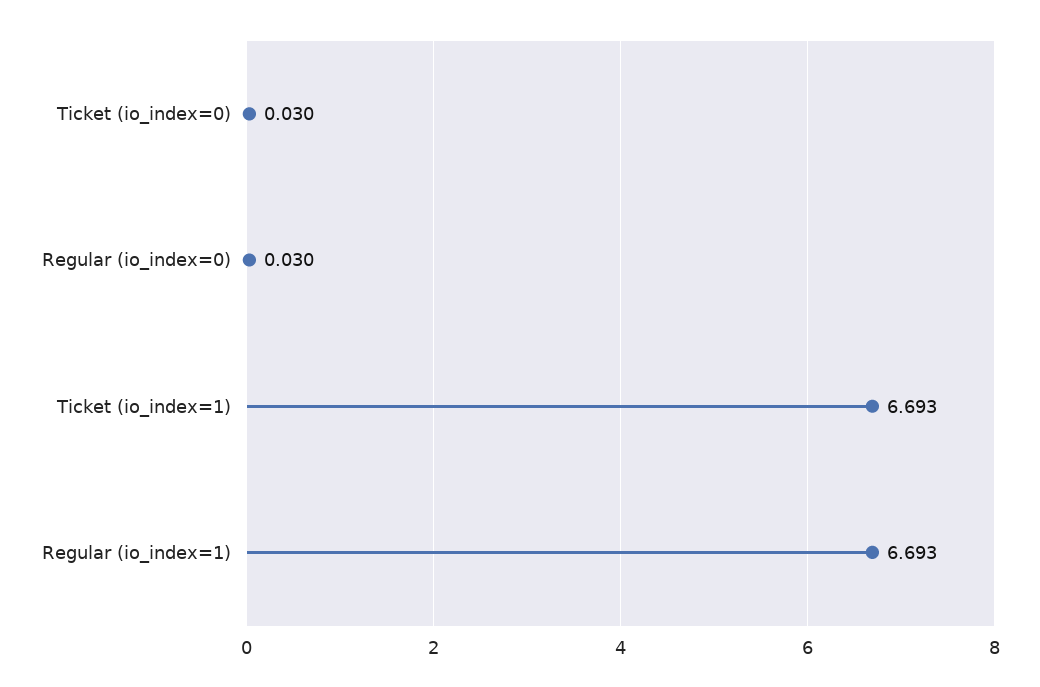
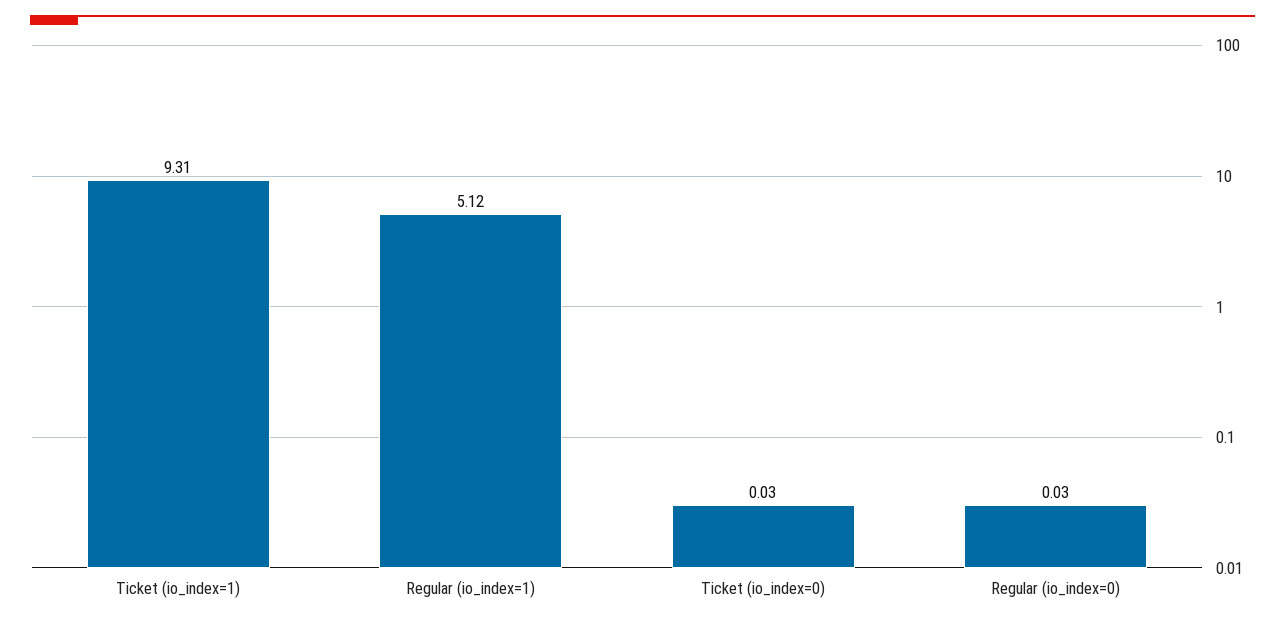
  {
    "Ticket (io_index=0)": 0.03,
    "Regular (io_index=0)": 0.03,
-   "Ticket (io_index=1)": 6.693,
+   "Ticket (io_index=1)": 9.31,
-   "Regular (io_index=1)": 6.693
+   "Regular (io_index=1)": 5.12
  }

